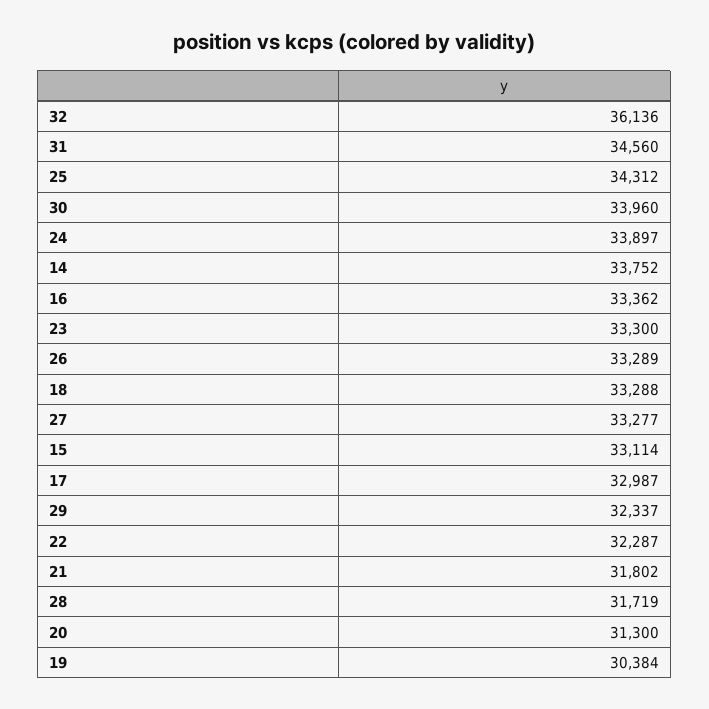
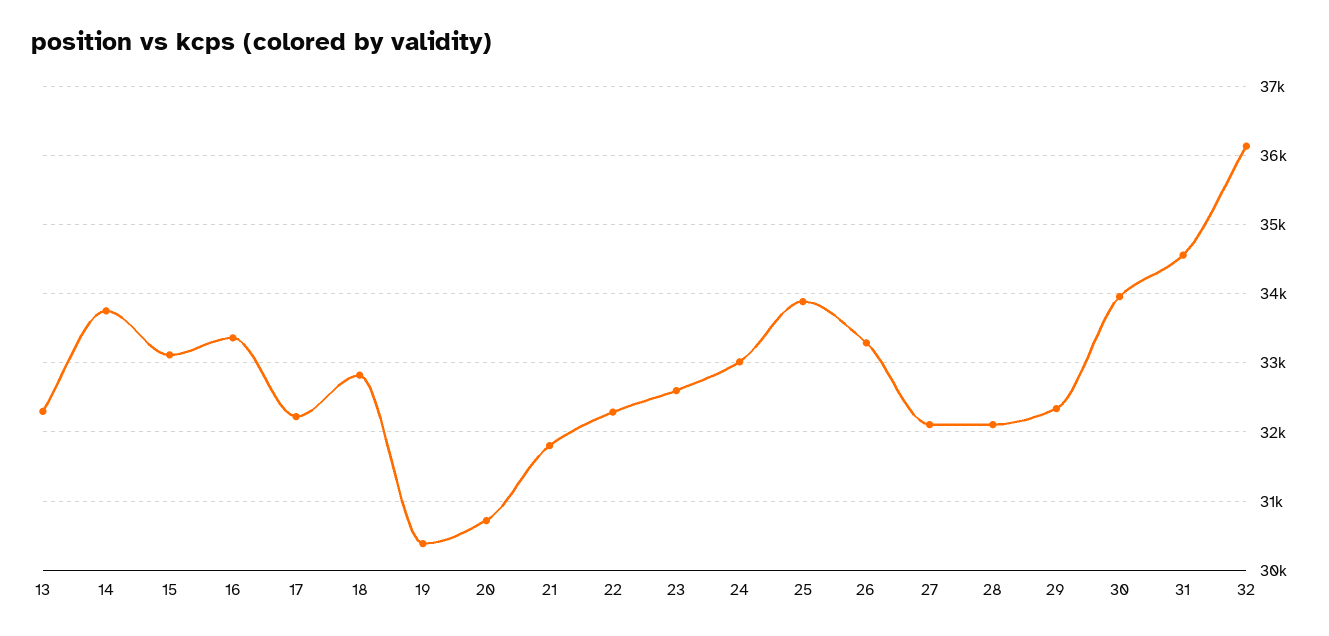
  {
    "32": 36136,
    "31": 34560,
-   "25": 34312,
+   "25": 33900,
    "30": 33960,
-   "24": 33897,
+   "24": 33000,
    "14": 33752,
    "16": 33362,
-   "23": 33300,
+   "23": 32600,
    "26": 33289,
-   "18": 33288,
+   "18": 32800,
-   "27": 33277,
+   "27": 32100,
    "15": 33114,
-   "17": 32987,
+   "17": 32200,
    "29": 32337,
    "22": 32287,
    "21": 31802,
-   "28": 31719,
+   "28": 32100,
-   "20": 31300,
+   "20": 30700,
-   "19": 30384
+   "19": 30384,
+   "13": 32300
  }

